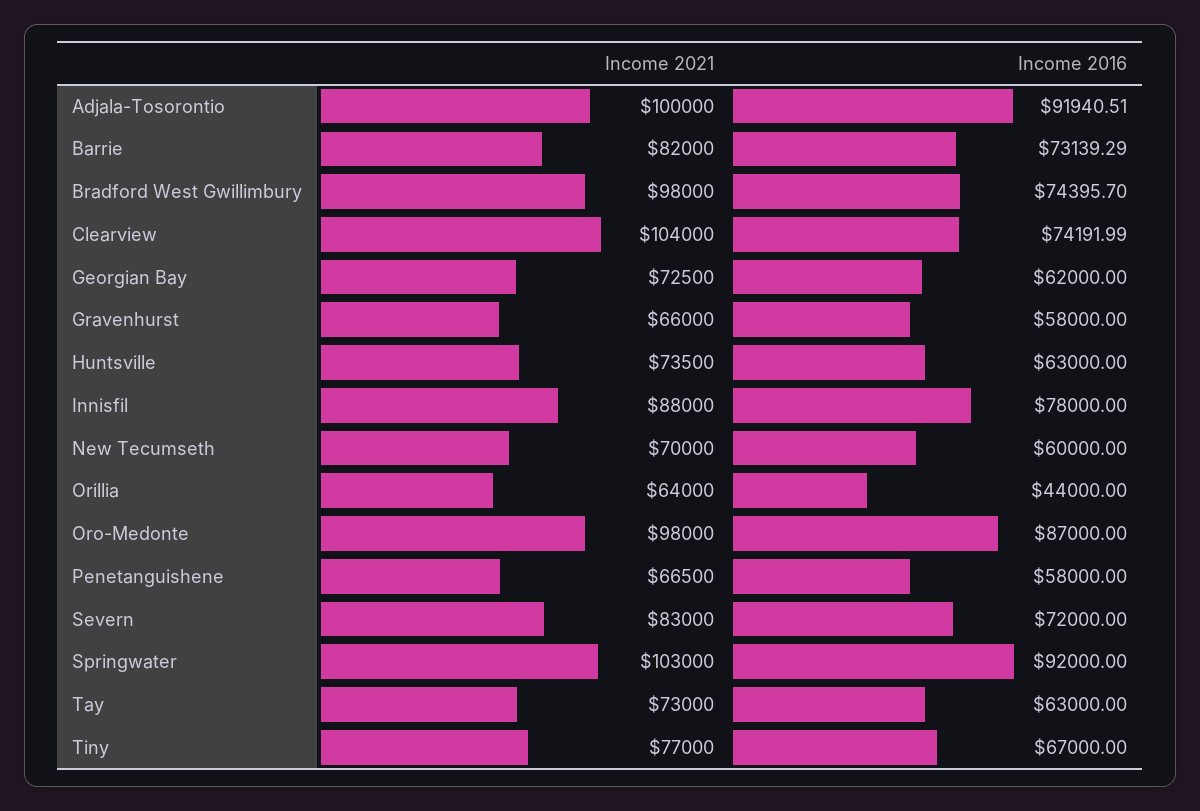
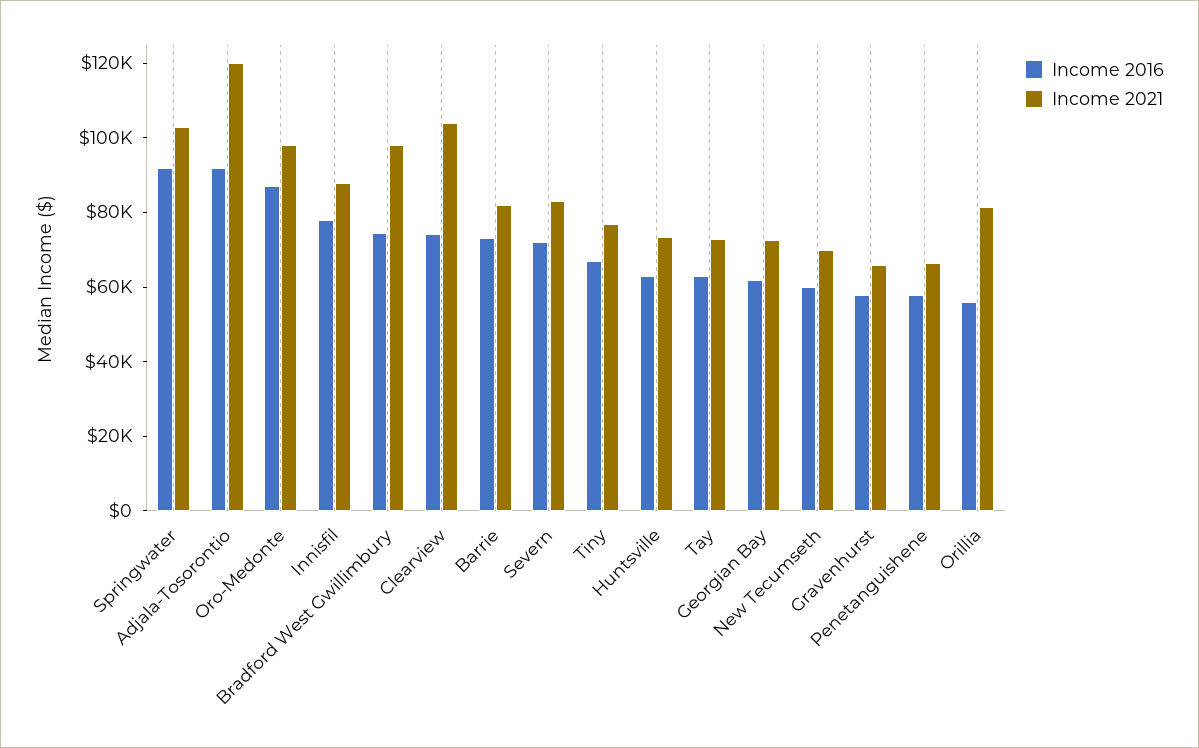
  {
    "Income 2021": {
-     "Adjala-Tosorontio": 100000,
+     "Adjala-Tosorontio": 120000,
      "Barrie": 82000,
      "Bradford West Gwillimbury": 98000,
      "Clearview": 104000,
      "Georgian Bay": 72500,
      "Gravenhurst": 66000,
      "Huntsville": 73500,
      "Innisfil": 88000,
      "New Tecumseth": 70000,
-     "Orillia": 64000,
+     "Orillia": 80000,
      "Oro-Medonte": 98000,
      "Penetanguishene": 66500,
      "Severn": 83000,
      "Springwater": 103000,
      "Tay": 73000,
      "Tiny": 77000
    },
    "Income 2016": {
      "Adjala-Tosorontio": 91940.51,
      "Barrie": 73139.29,
      "Bradford West Gwillimbury": 74395.7,
      "Clearview": 74191.99,
      "Georgian Bay": 62000,
      "Gravenhurst": 58000,
      "Huntsville": 63000,
      "Innisfil": 78000,
      "New Tecumseth": 60000,
-     "Orillia": 44000,
+     "Orillia": 55000,
      "Oro-Medonte": 87000,
      "Penetanguishene": 58000,
      "Severn": 72000,
      "Springwater": 92000,
      "Tay": 63000,
      "Tiny": 67000
    }
  }

